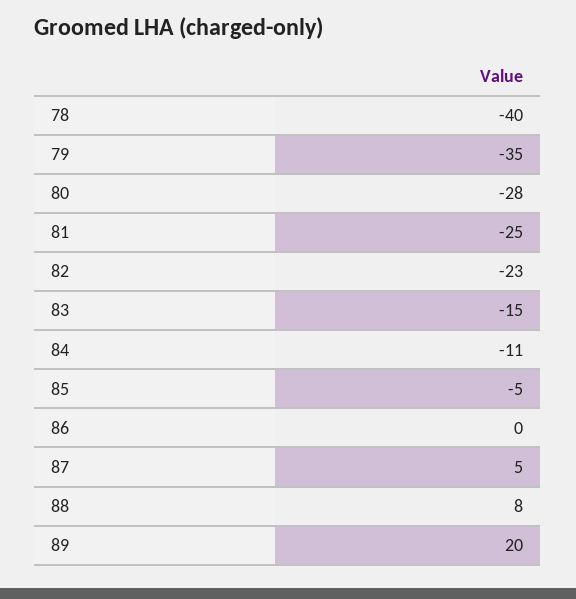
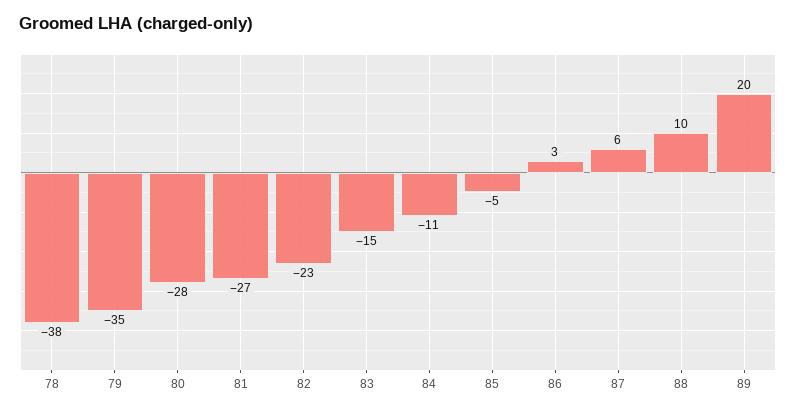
  {
-   "78": -40,
+   "78": -38,
    "79": -35,
    "80": -28,
-   "81": -25,
+   "81": -27,
    "82": -23,
    "83": -15,
    "84": -11,
    "85": -5,
-   "86": 0,
+   "86": 3,
-   "87": 5,
+   "87": 6,
-   "88": 8,
+   "88": 10,
    "89": 20
  }

